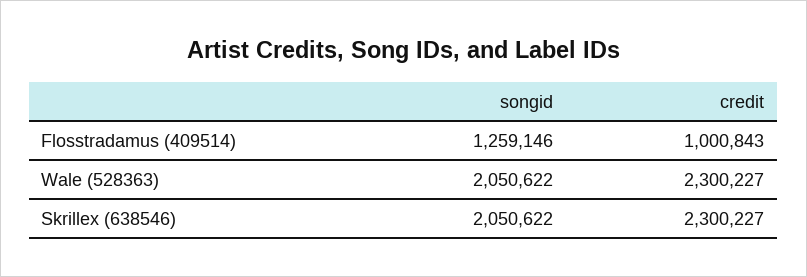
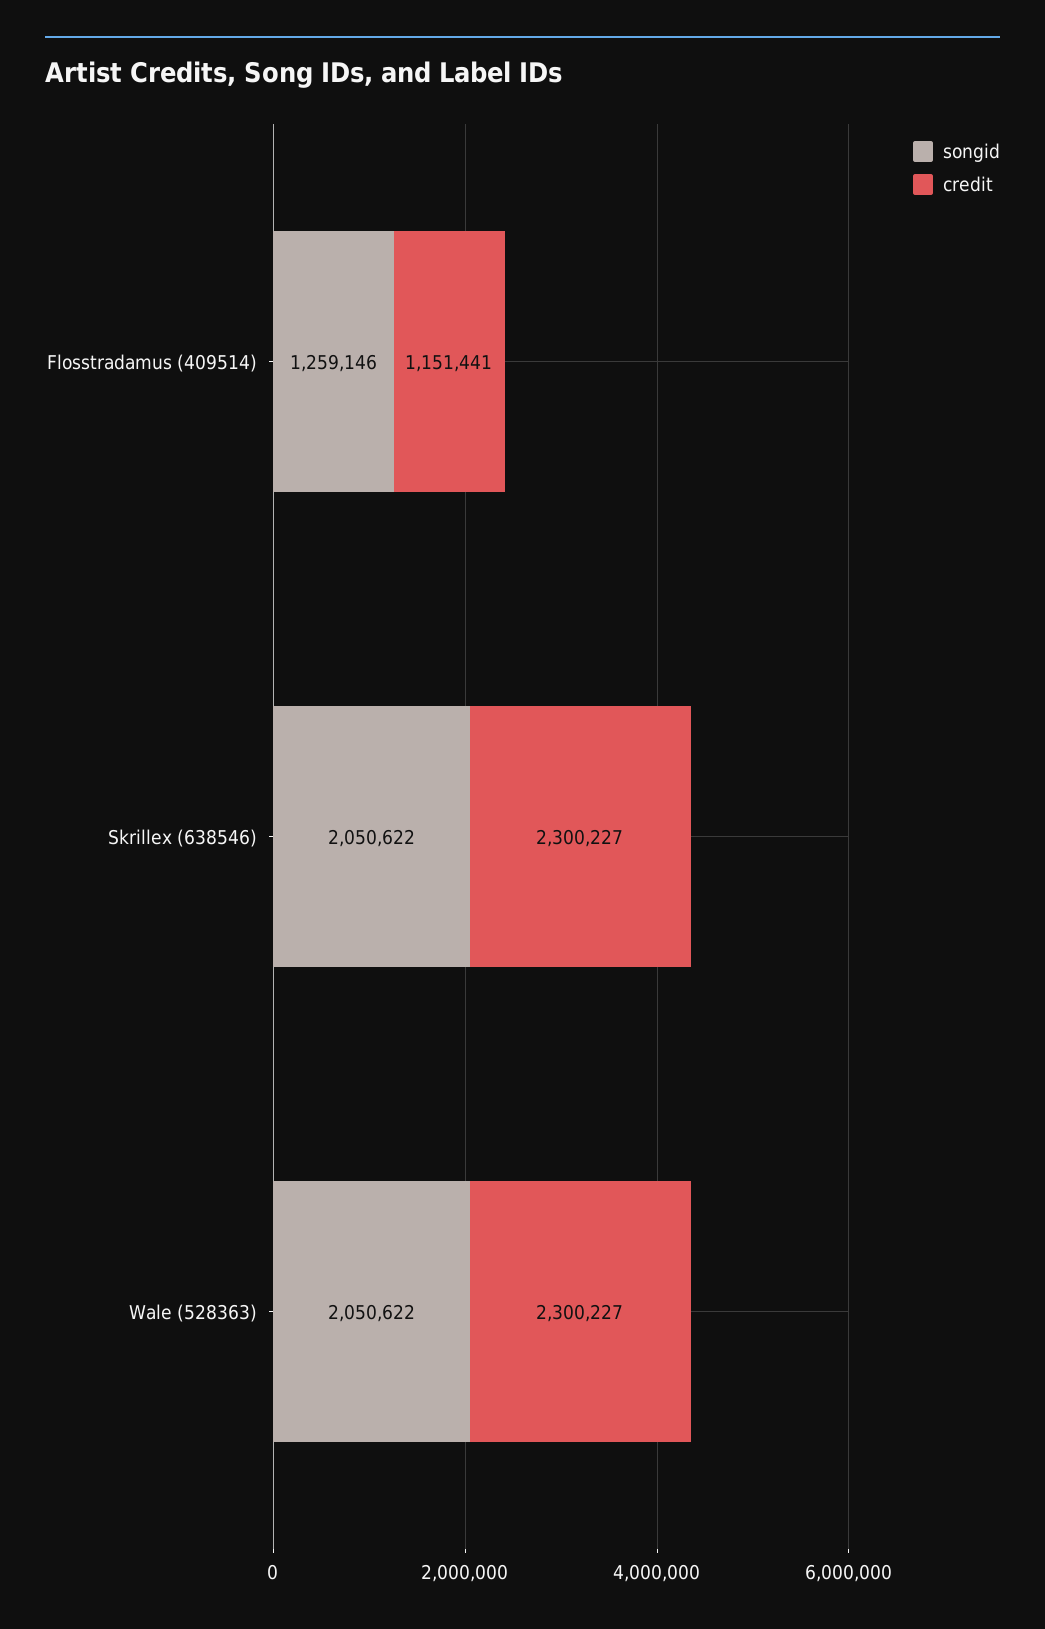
  {
    "songid": {
      "Flosstradamus (409514)": 1259146,
      "Wale (528363)": 2050622,
      "Skrillex (638546)": 2050622
    },
    "credit": {
-     "Flosstradamus (409514)": 1000843,
+     "Flosstradamus (409514)": 1151441,
      "Wale (528363)": 2300227,
      "Skrillex (638546)": 2300227
    }
  }

